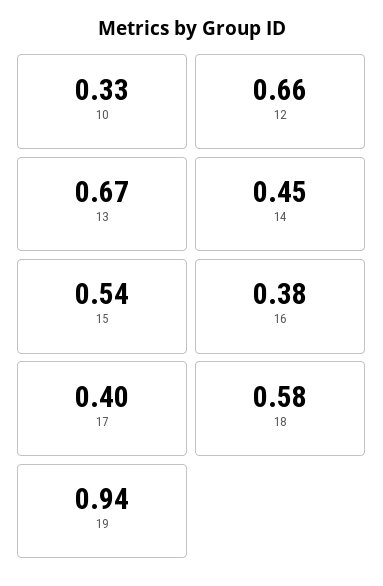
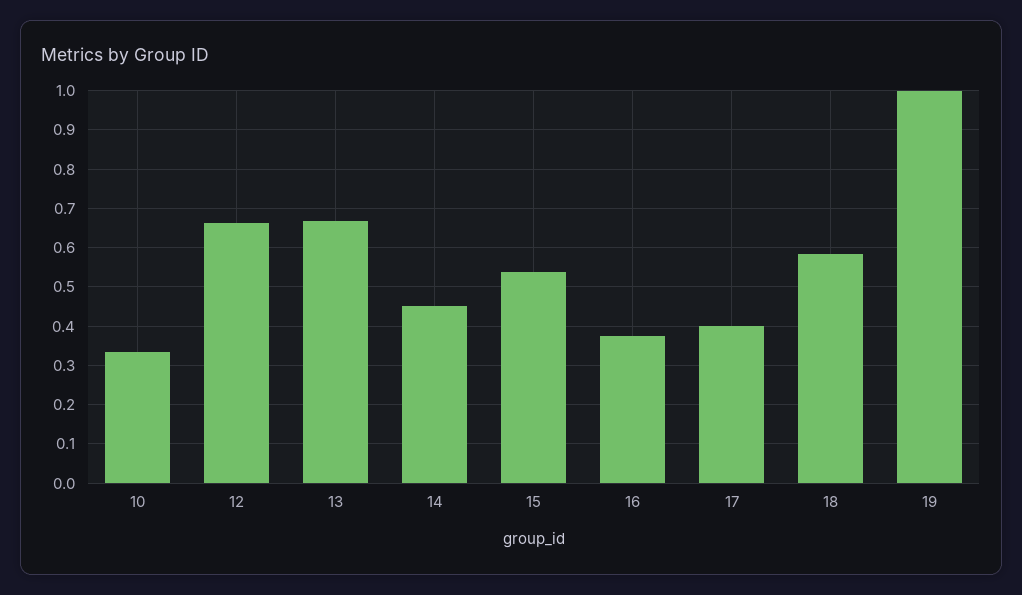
  {
    "10": 0.33,
    "12": 0.66,
    "13": 0.67,
    "14": 0.45,
    "15": 0.54,
    "16": 0.38,
    "17": 0.4,
    "18": 0.58,
-   "19": 0.94
+   "19": 1
  }

